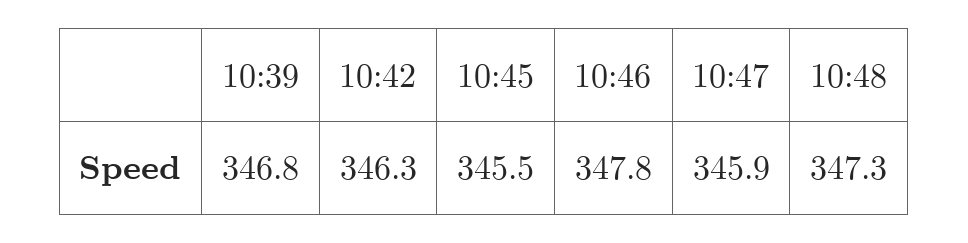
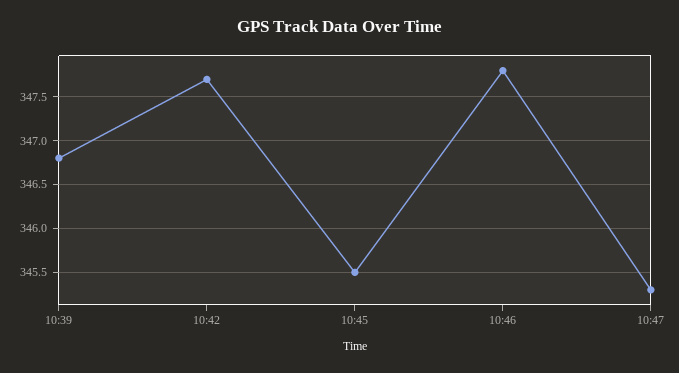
  {
    "10:39": 346.8,
-   "10:42": 346.3,
+   "10:42": 347.7,
    "10:45": 345.5,
    "10:46": 347.8,
-   "10:47": 345.9,
+   "10:47": 345.3
-   "10:48": 347.3
  }

